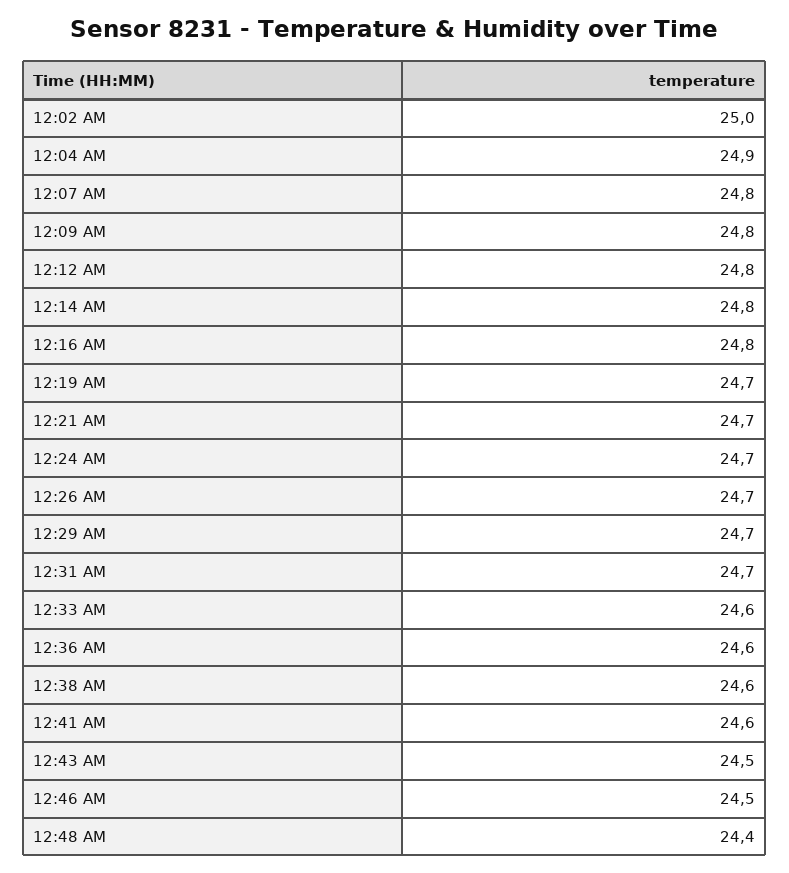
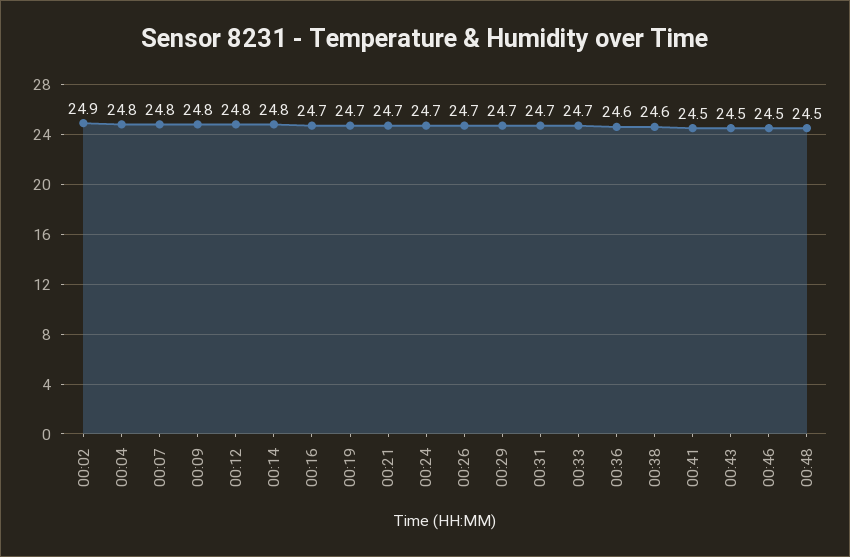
  {
-   "12:02 AM": 25,
+   "12:02 AM": 24.9,
-   "12:04 AM": 24.9,
+   "12:04 AM": 24.8,
    "12:07 AM": 24.8,
    "12:09 AM": 24.8,
    "12:12 AM": 24.8,
    "12:14 AM": 24.8,
-   "12:16 AM": 24.8,
+   "12:16 AM": 24.7,
    "12:19 AM": 24.7,
    "12:21 AM": 24.7,
    "12:24 AM": 24.7,
    "12:26 AM": 24.7,
    "12:29 AM": 24.7,
    "12:31 AM": 24.7,
-   "12:33 AM": 24.6,
+   "12:33 AM": 24.7,
    "12:36 AM": 24.6,
    "12:38 AM": 24.6,
-   "12:41 AM": 24.6,
+   "12:41 AM": 24.5,
    "12:43 AM": 24.5,
    "12:46 AM": 24.5,
-   "12:48 AM": 24.4
+   "12:48 AM": 24.5
  }

